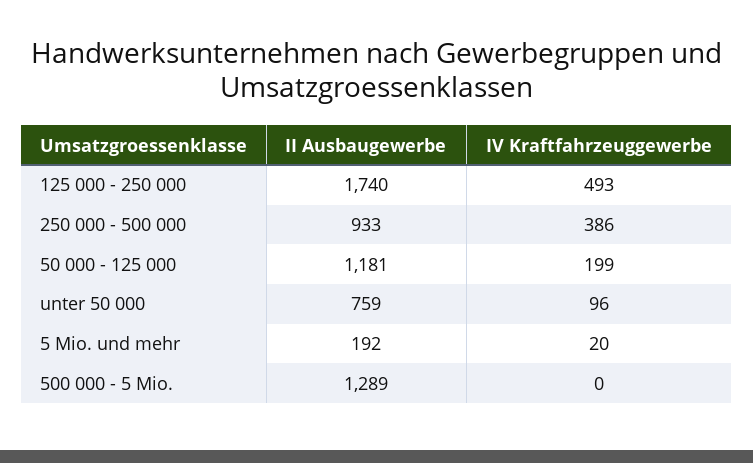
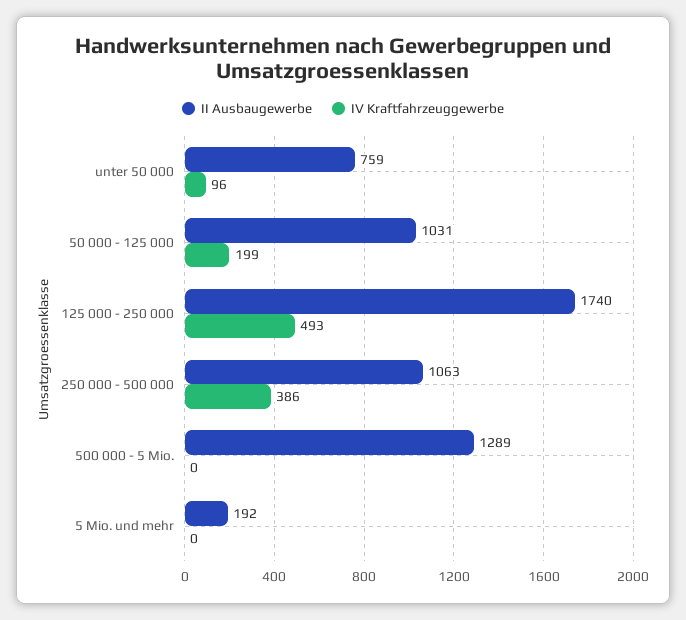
  {
    "II Ausbaugewerbe": {
      "125 000 - 250 000": 1740,
-     "250 000 - 500 000": 933,
+     "250 000 - 500 000": 1063,
-     "50 000 - 125 000": 1181,
+     "50 000 - 125 000": 1031,
      "unter 50 000": 759,
      "5 Mio. und mehr": 192,
      "500 000 - 5 Mio.": 1289
    },
    "IV Kraftfahrzeuggewerbe": {
      "125 000 - 250 000": 493,
      "250 000 - 500 000": 386,
      "50 000 - 125 000": 199,
      "unter 50 000": 96,
-     "5 Mio. und mehr": 20,
+     "5 Mio. und mehr": 0,
      "500 000 - 5 Mio.": 0
    }
  }

